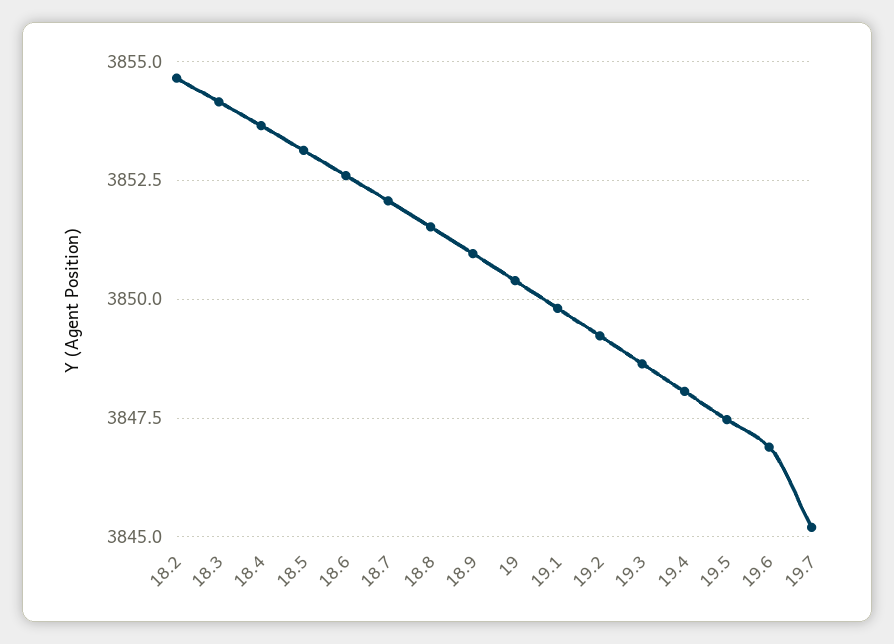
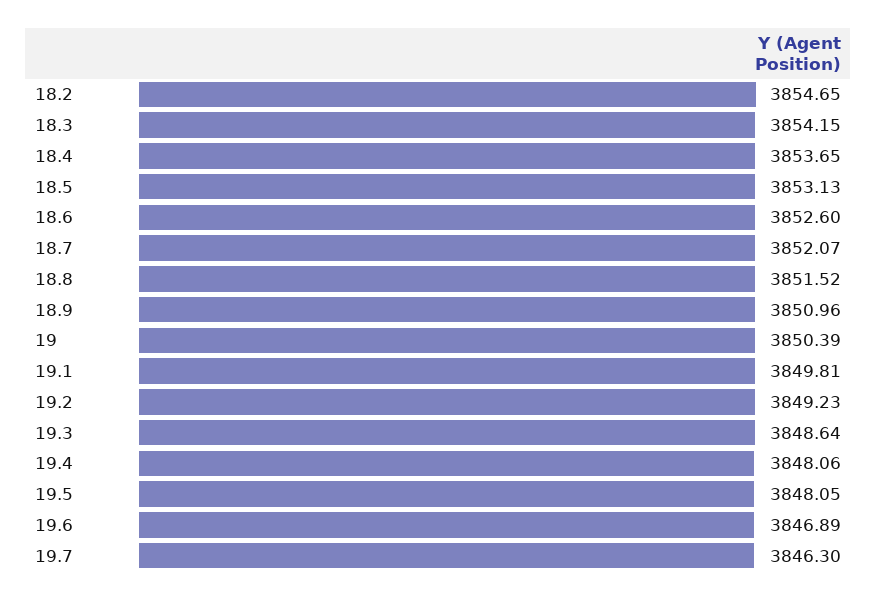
  {
    "18.2": 3854.65,
    "18.3": 3854.15,
    "18.4": 3853.65,
    "18.5": 3853.13,
    "18.6": 3852.6,
    "18.7": 3852.07,
    "18.8": 3851.52,
    "18.9": 3850.96,
    "19": 3850.39,
    "19.1": 3849.81,
    "19.2": 3849.23,
    "19.3": 3848.64,
    "19.4": 3848.06,
-   "19.5": 3847.5,
+   "19.5": 3848.05,
    "19.6": 3846.89,
-   "19.7": 3845.25
+   "19.7": 3846.3
  }

